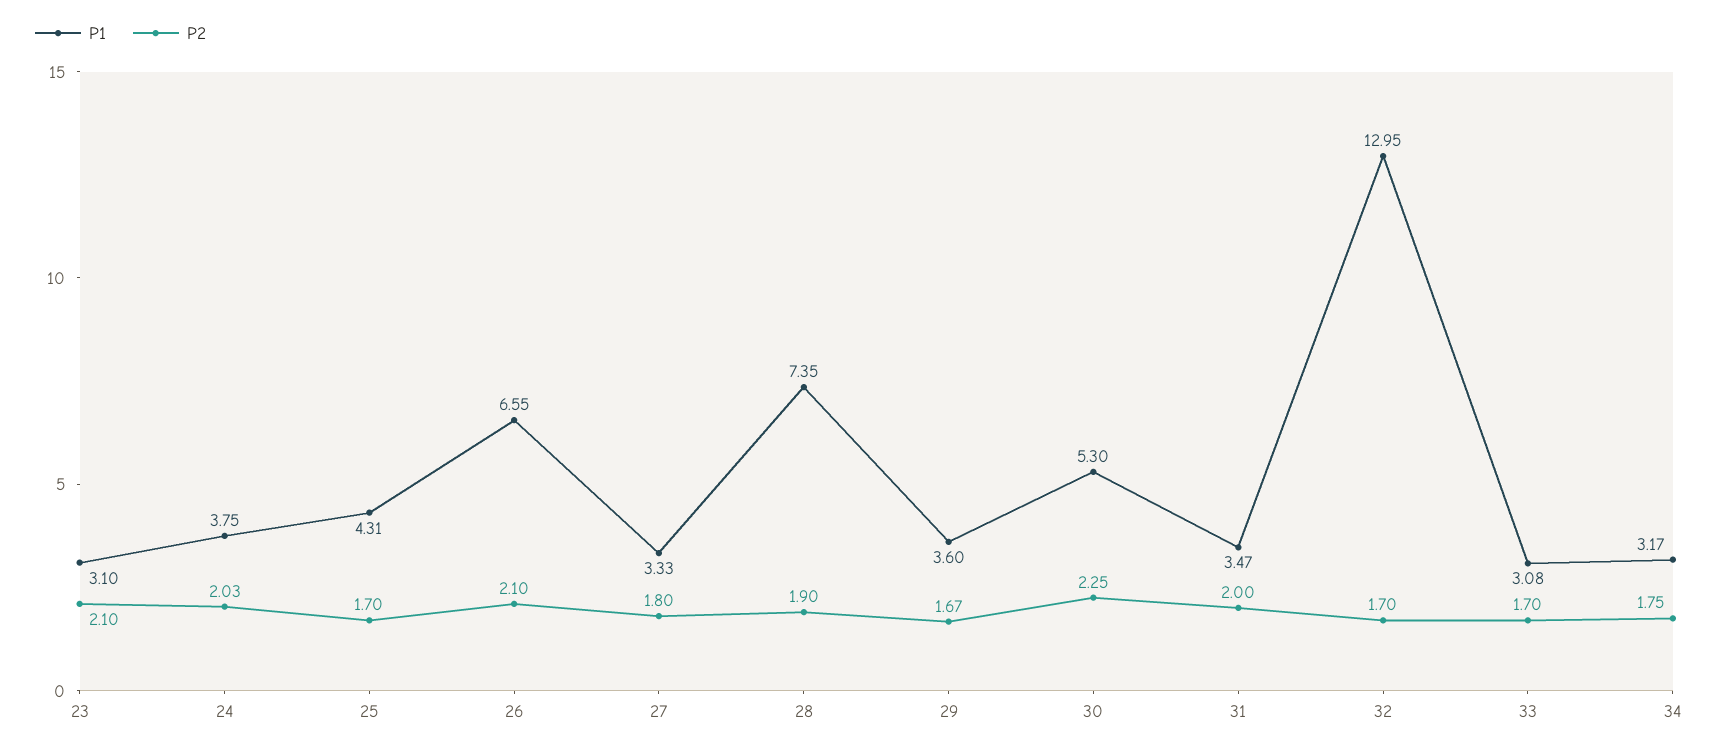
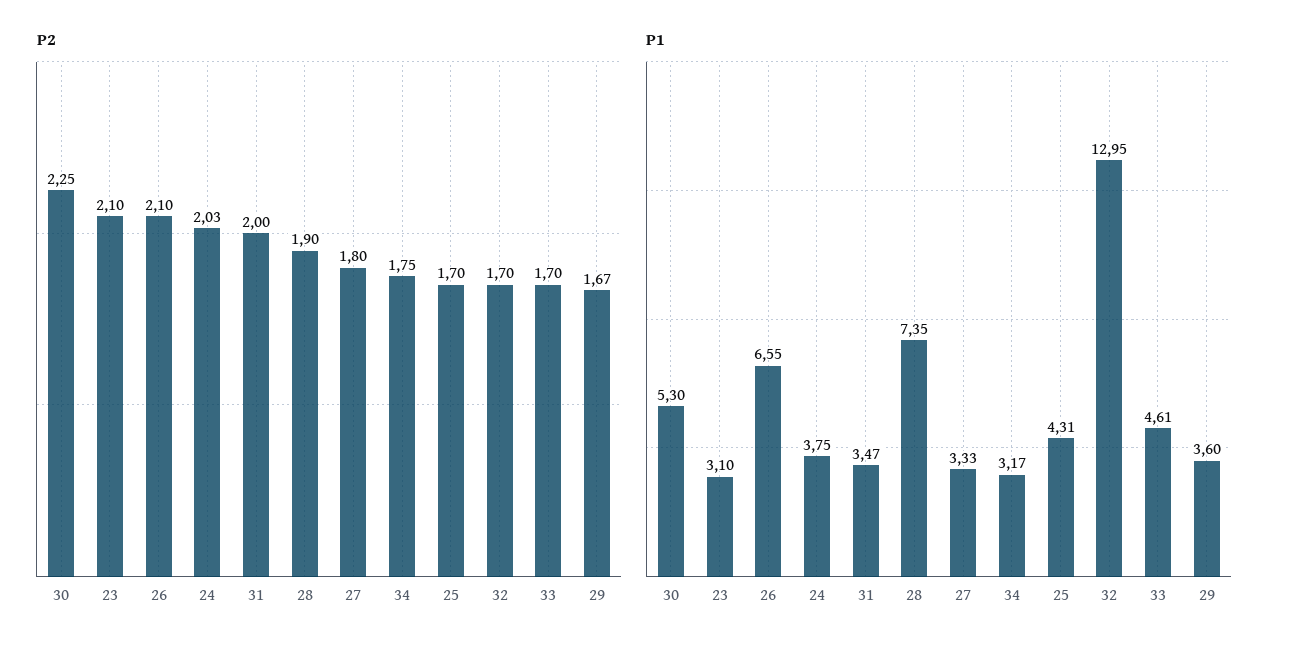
  {
    "P1": {
      "23": 3.1,
      "24": 3.75,
      "25": 4.31,
      "26": 6.55,
      "27": 3.33,
      "28": 7.35,
      "29": 3.6,
      "30": 5.3,
      "31": 3.47,
      "32": 12.95,
-     "33": 3.08,
+     "33": 4.61,
      "34": 3.17
    },
    "P2": {
      "23": 2.1,
      "24": 2.03,
      "25": 1.7,
      "26": 2.1,
      "27": 1.8,
      "28": 1.9,
      "29": 1.67,
      "30": 2.25,
      "31": 2,
      "32": 1.7,
      "33": 1.7,
      "34": 1.75
    }
  }

